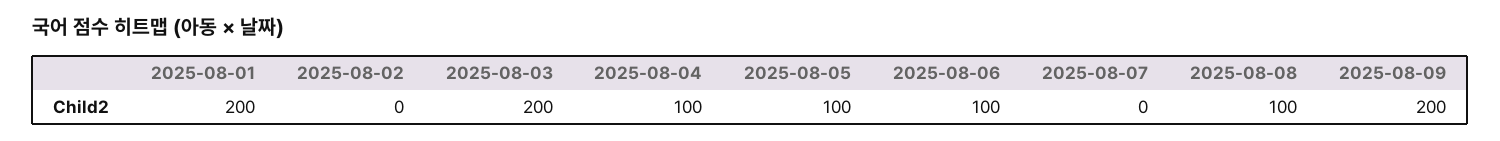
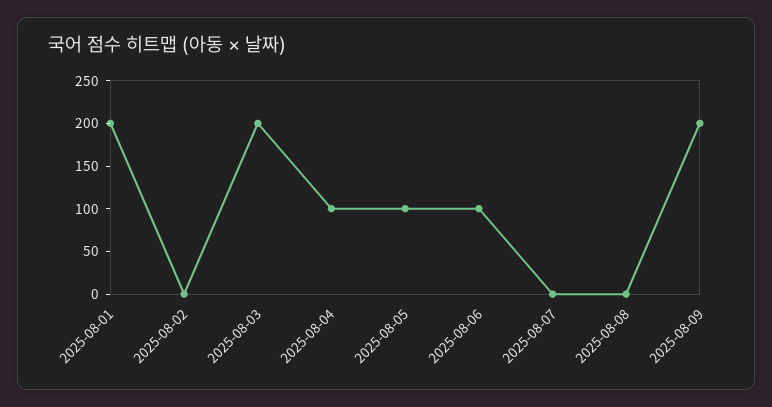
  {
    "2025-08-01": 200,
    "2025-08-02": 0,
    "2025-08-03": 200,
    "2025-08-04": 100,
    "2025-08-05": 100,
    "2025-08-06": 100,
    "2025-08-07": 0,
-   "2025-08-08": 100,
+   "2025-08-08": 0,
    "2025-08-09": 200
  }

